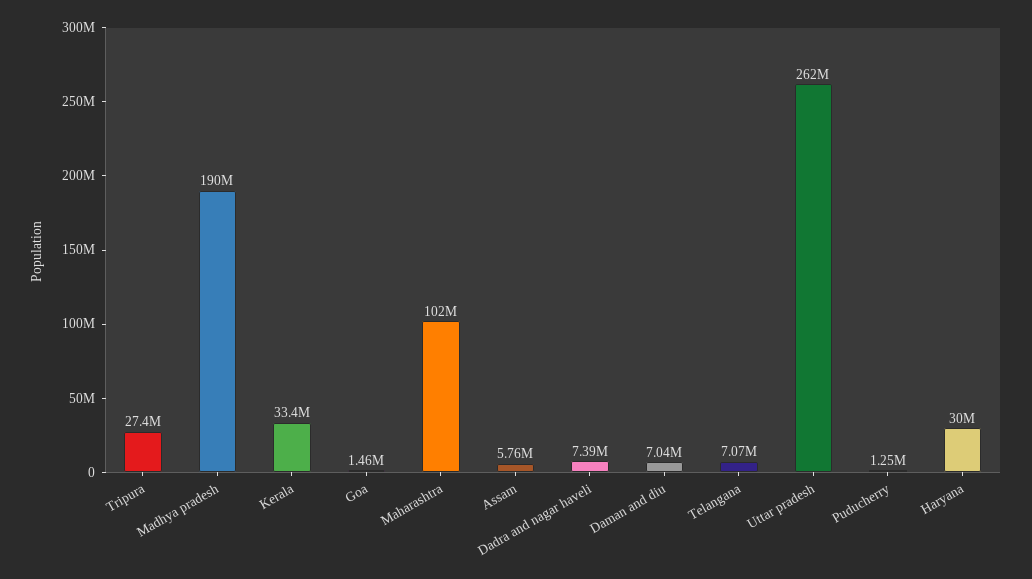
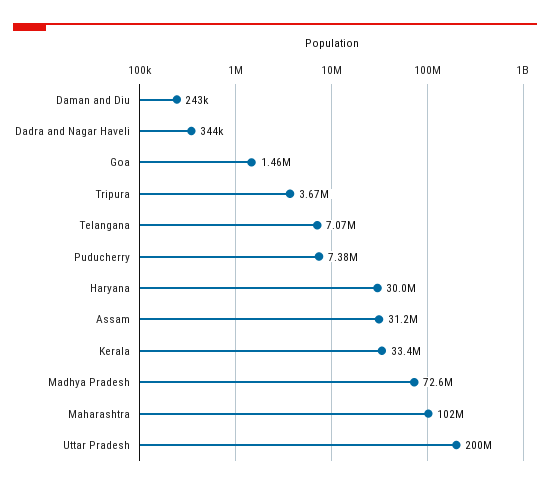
  {
-   "Tripura": 27400000,
+   "Tripura": 3670000,
-   "Madhya pradesh": 190000000,
+   "Madhya pradesh": 72600000,
    "Kerala": 33400000,
    "Goa": 1460000,
    "Maharashtra": 102000000,
-   "Assam": 5760000,
+   "Assam": 31200000,
-   "Dadra and nagar haveli": 7390000,
+   "Dadra and nagar haveli": 344000,
-   "Daman and diu": 7040000,
+   "Daman and diu": 243000,
    "Telangana": 7070000,
-   "Uttar pradesh": 262000000,
+   "Uttar pradesh": 200000000,
-   "Puducherry": 1250000,
+   "Puducherry": 7380000,
    "Haryana": 30000000
  }

